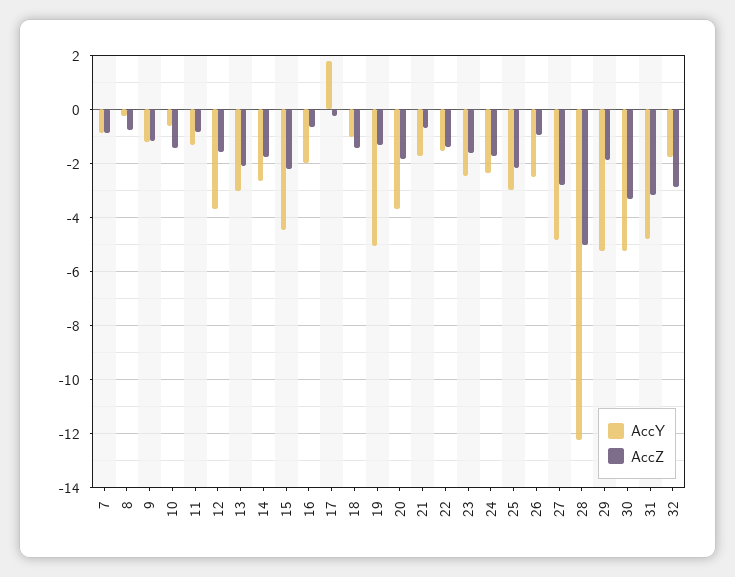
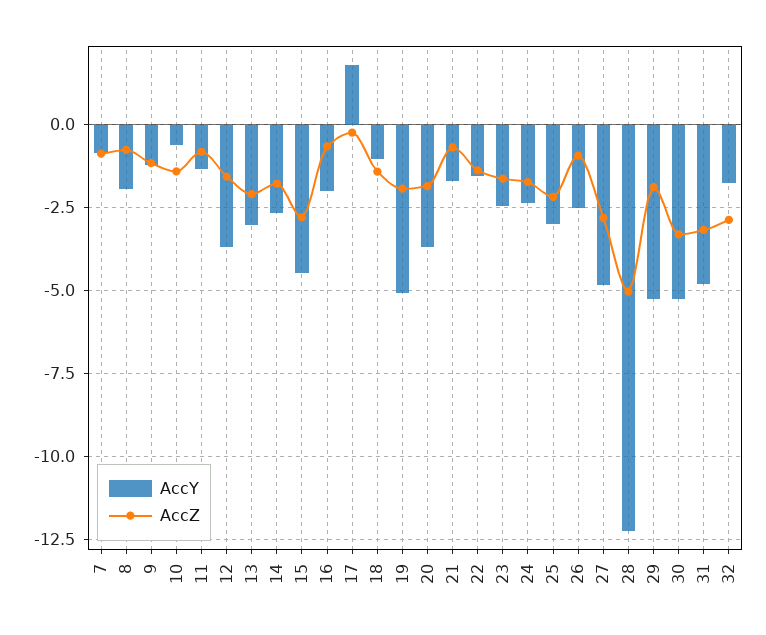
  {
    "AccY": {
      "7": -0.75,
-     "8": -0.25,
+     "8": -2,
      "9": -1.25,
      "10": -0.5,
      "11": -1.25,
      "12": -3.75,
      "13": -3,
      "14": -2.75,
      "15": -4.5,
      "16": -2,
      "17": 1.75,
      "18": -1,
      "19": -5,
      "20": -3.75,
      "21": -1.75,
      "22": -1.5,
      "23": -2.5,
      "24": -2.25,
      "25": -3,
      "26": -2.5,
      "27": -4.75,
      "28": -12.25,
      "29": -5.25,
      "30": -5.25,
      "31": -4.75,
      "32": -1.75
    },
    "AccZ": {
      "7": -1,
      "8": -0.75,
      "9": -1.25,
      "10": -1.5,
      "11": -0.75,
      "12": -1.5,
      "13": -2,
      "14": -1.75,
-     "15": -2.25,
+     "15": -2.75,
      "16": -0.75,
      "17": -0.25,
      "18": -1.5,
-     "19": -1.25,
+     "19": -2,
      "20": -1.75,
      "21": -0.75,
      "22": -1.5,
      "23": -1.75,
      "24": -1.75,
      "25": -2.25,
      "26": -1,
      "27": -2.75,
      "28": -5,
      "29": -2,
      "30": -3.25,
      "31": -3.25,
      "32": -2.75
    }
  }

